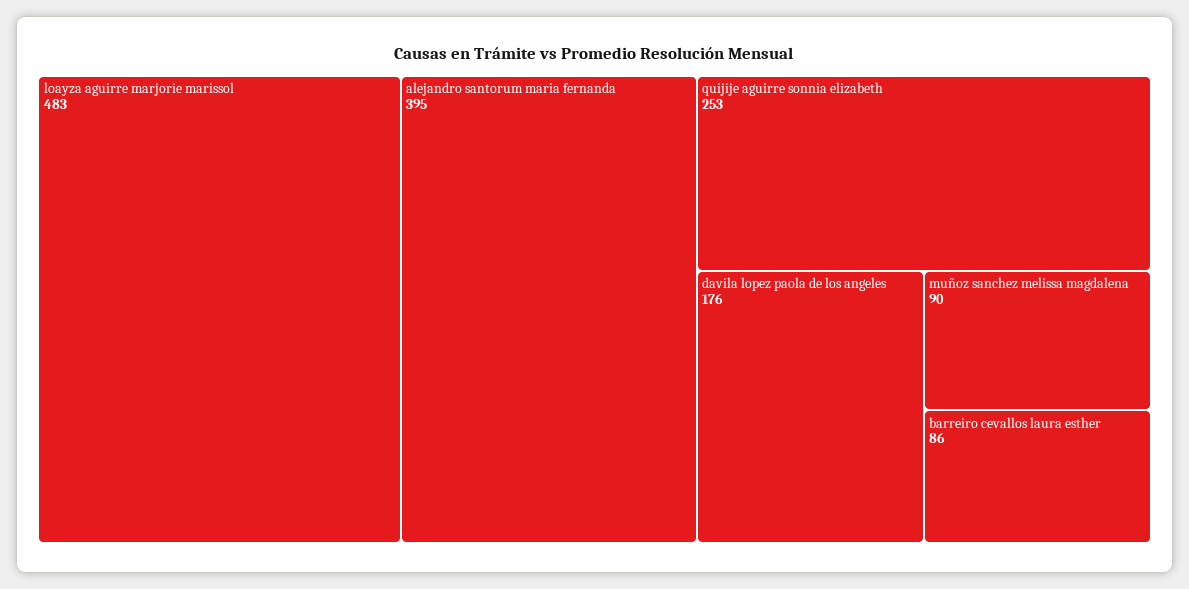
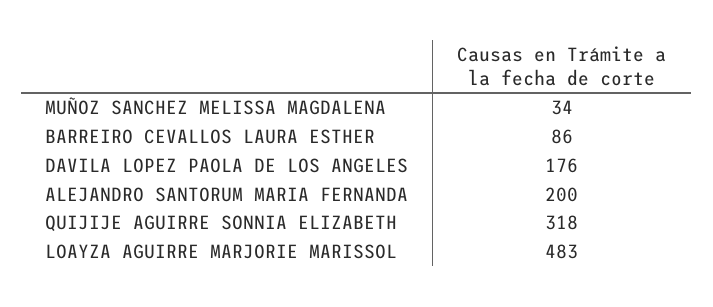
  {
    "loayza aguirre marjorie marissol": 483,
-   "alejandro santorum maria fernanda": 395,
+   "alejandro santorum maria fernanda": 200,
-   "quijije aguirre sonnia elizabeth": 253,
+   "quijije aguirre sonnia elizabeth": 318,
    "davila lopez paola de los angeles": 176,
-   "muñoz sanchez melissa magdalena": 90,
+   "muñoz sanchez melissa magdalena": 34,
    "barreiro cevallos laura esther": 86
  }

